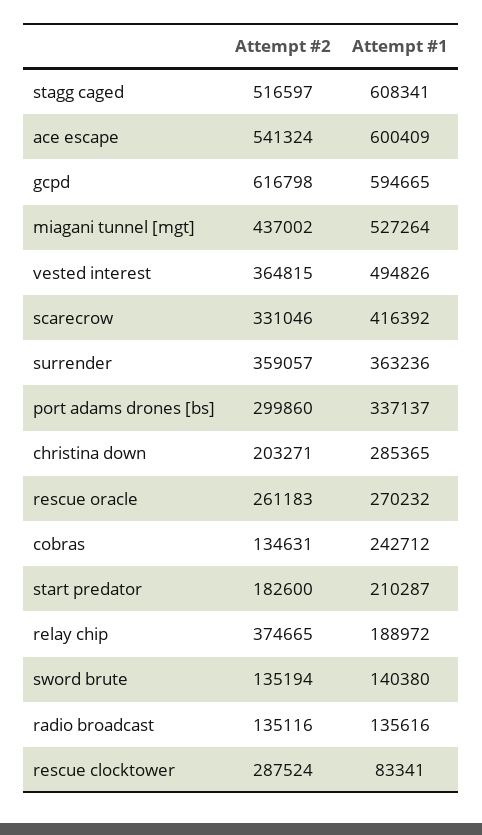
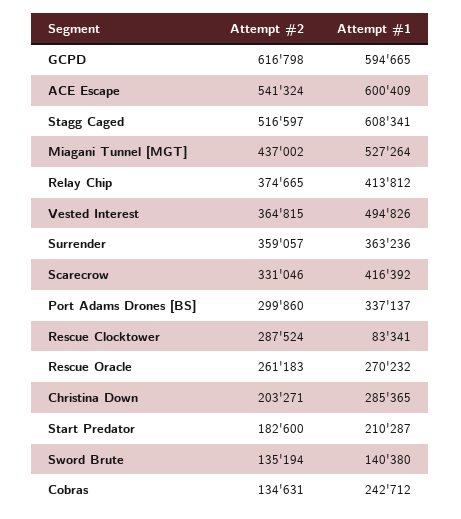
  {
    "Attempt #2": {
      "stagg caged": 516597,
      "ace escape": 541324,
      "gcpd": 616798,
      "miagani tunnel [mgt]": 437002,
      "vested interest": 364815,
      "scarecrow": 331046,
      "surrender": 359057,
      "port adams drones [bs]": 299860,
      "christina down": 203271,
      "rescue oracle": 261183,
      "cobras": 134631,
      "start predator": 182600,
      "relay chip": 374665,
      "sword brute": 135194,
-     "radio broadcast": 135116,
      "rescue clocktower": 287524
    },
    "Attempt #1": {
      "stagg caged": 608341,
      "ace escape": 600409,
      "gcpd": 594665,
      "miagani tunnel [mgt]": 527264,
      "vested interest": 494826,
      "scarecrow": 416392,
      "surrender": 363236,
      "port adams drones [bs]": 337137,
      "christina down": 285365,
      "rescue oracle": 270232,
      "cobras": 242712,
      "start predator": 210287,
-     "relay chip": 188972,
+     "relay chip": 413812,
      "sword brute": 140380,
-     "radio broadcast": 135616,
      "rescue clocktower": 83341
    }
  }

